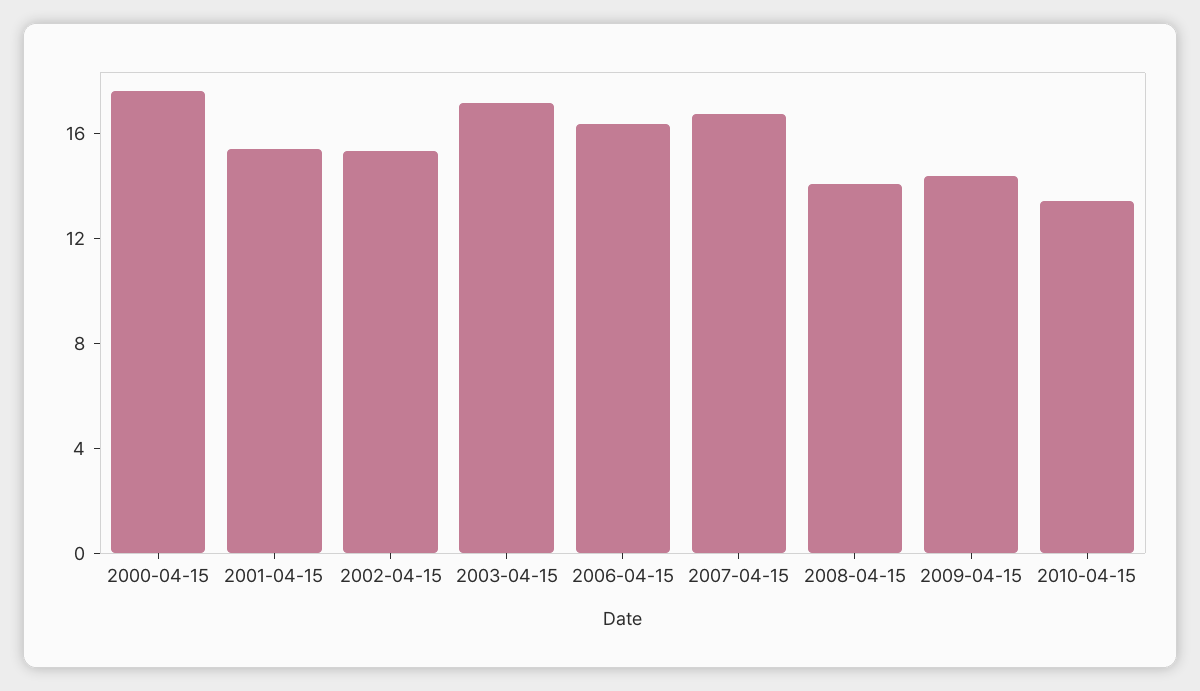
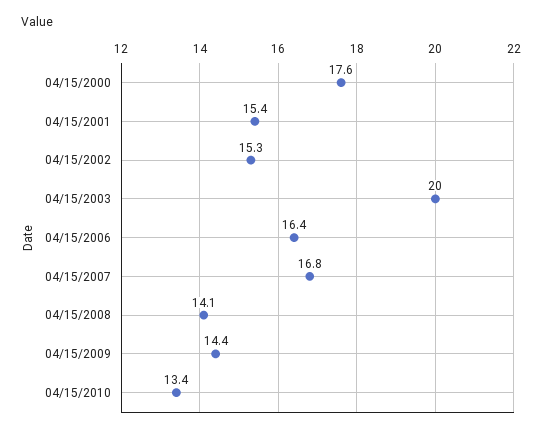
  {
    "2000-04-15": 17.6,
    "2001-04-15": 15.4,
    "2002-04-15": 15.3,
-   "2003-04-15": 17,
+   "2003-04-15": 20,
    "2006-04-15": 16.4,
    "2007-04-15": 16.8,
    "2008-04-15": 14.1,
    "2009-04-15": 14.4,
    "2010-04-15": 13.4
  }

